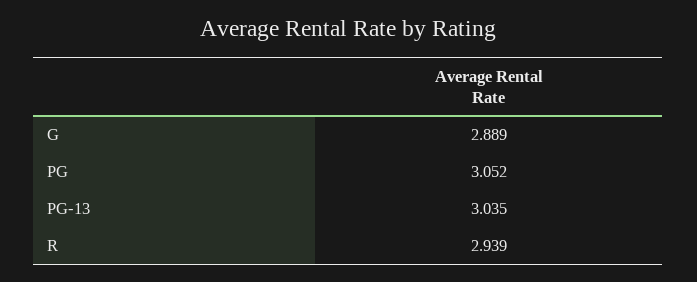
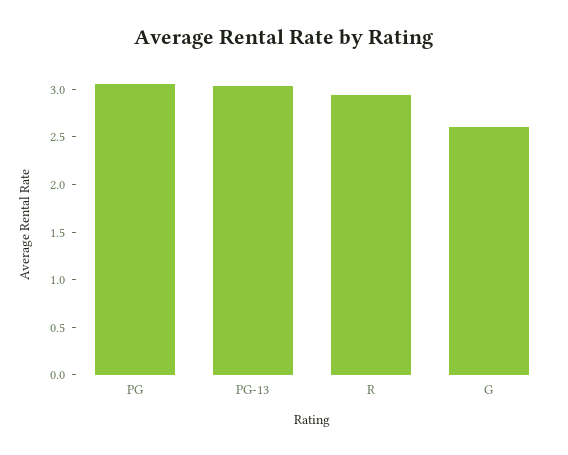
  {
-   "G": 2.889,
+   "G": 2.6,
    "PG": 3.052,
    "PG-13": 3.035,
    "R": 2.939
  }

